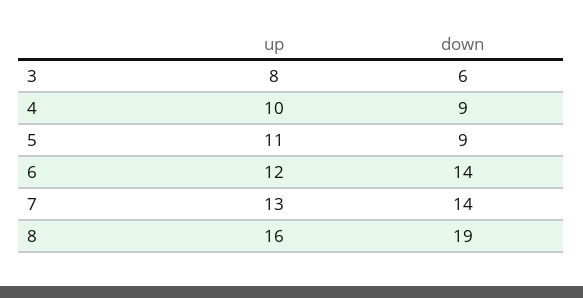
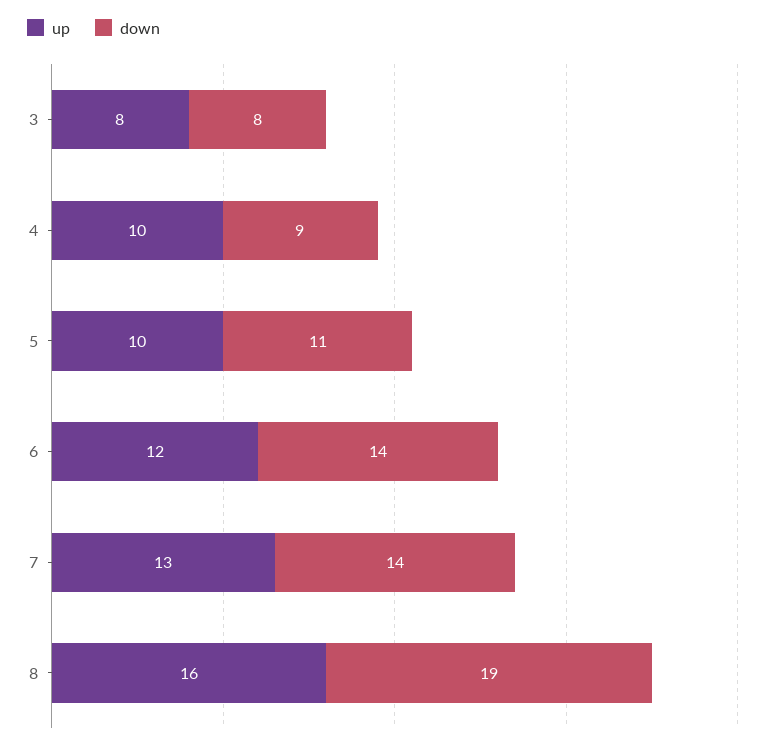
  {
    "up": {
      "3": 8,
      "4": 10,
-     "5": 11,
+     "5": 10,
      "6": 12,
      "7": 13,
      "8": 16
    },
    "down": {
-     "3": 6,
+     "3": 8,
      "4": 9,
-     "5": 9,
+     "5": 11,
      "6": 14,
      "7": 14,
      "8": 19
    }
  }

